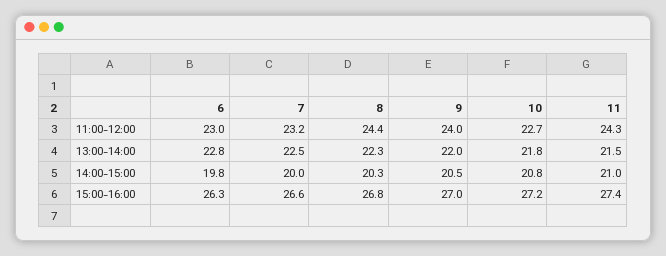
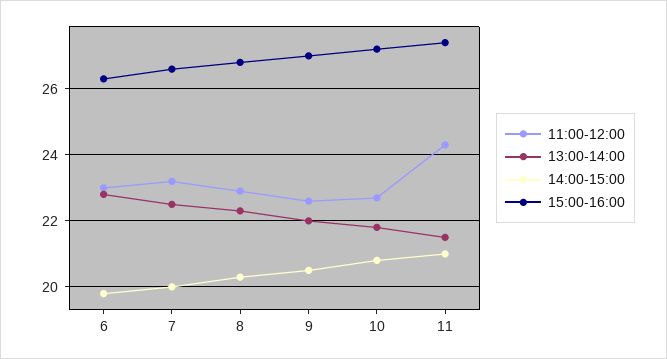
  {
    "11:00-12:00": {
      "6": 23,
      "7": 23.2,
-     "8": 24.4,
+     "8": 23,
-     "9": 24,
+     "9": 22.5,
      "10": 22.7,
      "11": 24.3
    },
    "13:00-14:00": {
      "6": 22.8,
      "7": 22.5,
      "8": 22.3,
      "9": 22,
      "10": 21.8,
      "11": 21.5
    },
    "14:00-15:00": {
      "6": 19.8,
      "7": 20,
      "8": 20.3,
      "9": 20.5,
      "10": 20.8,
      "11": 21
    },
    "15:00-16:00": {
      "6": 26.3,
      "7": 26.6,
      "8": 26.8,
      "9": 27,
      "10": 27.2,
      "11": 27.4
    }
  }

